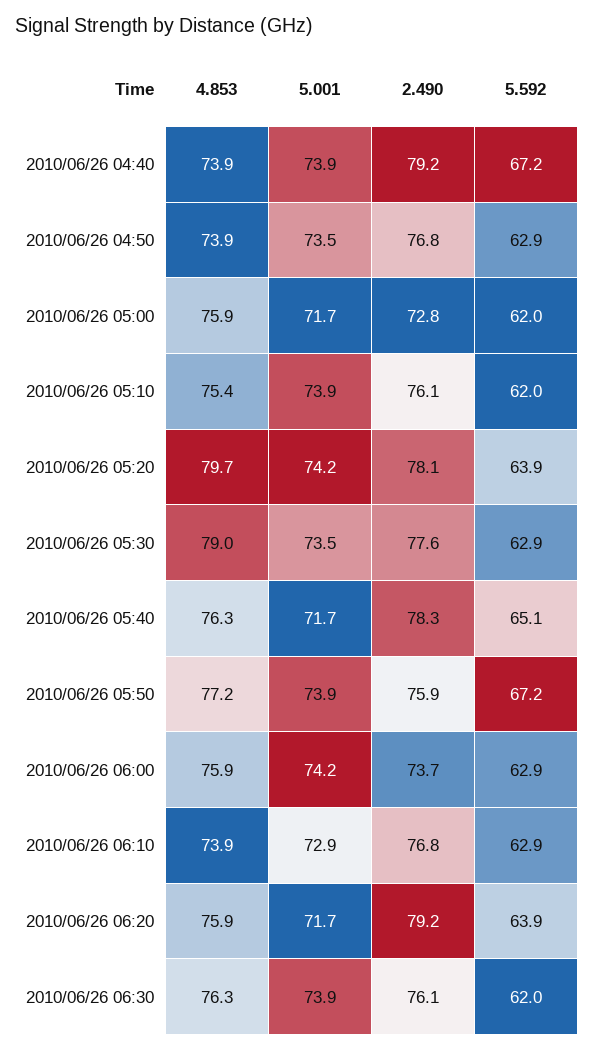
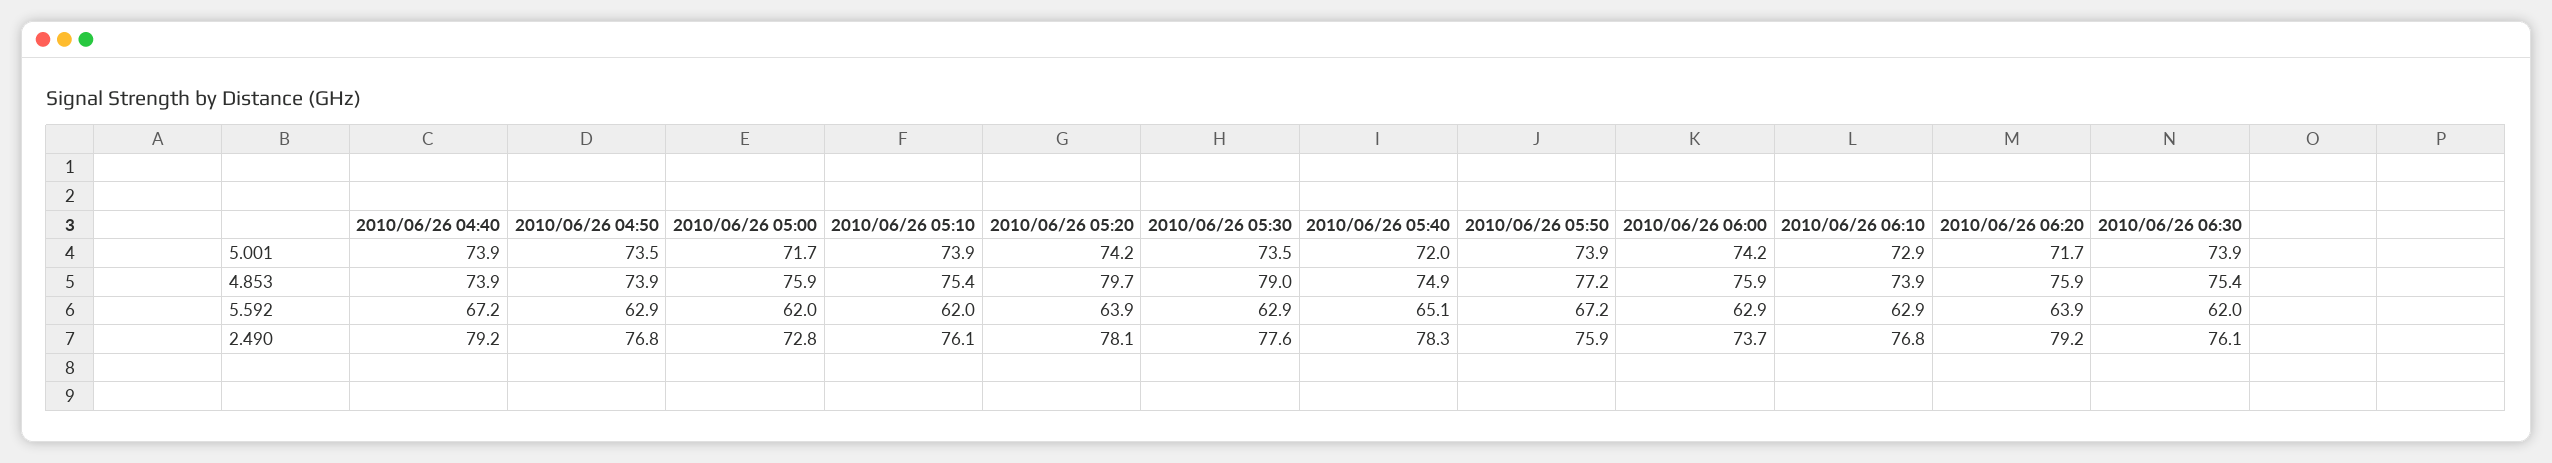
  {
    "4.853": {
      "2010/06/26 04:40": 73.9,
      "2010/06/26 04:50": 73.9,
      "2010/06/26 05:00": 75.9,
      "2010/06/26 05:10": 75.4,
      "2010/06/26 05:20": 79.7,
      "2010/06/26 05:30": 79,
-     "2010/06/26 05:40": 76.3,
+     "2010/06/26 05:40": 74.9,
      "2010/06/26 05:50": 77.2,
      "2010/06/26 06:00": 75.9,
      "2010/06/26 06:10": 73.9,
      "2010/06/26 06:20": 75.9,
-     "2010/06/26 06:30": 76.3
+     "2010/06/26 06:30": 75.4
    },
    "5.001": {
      "2010/06/26 04:40": 73.9,
      "2010/06/26 04:50": 73.5,
      "2010/06/26 05:00": 71.7,
      "2010/06/26 05:10": 73.9,
      "2010/06/26 05:20": 74.2,
      "2010/06/26 05:30": 73.5,
-     "2010/06/26 05:40": 71.7,
+     "2010/06/26 05:40": 72,
      "2010/06/26 05:50": 73.9,
      "2010/06/26 06:00": 74.2,
      "2010/06/26 06:10": 72.9,
      "2010/06/26 06:20": 71.7,
      "2010/06/26 06:30": 73.9
    },
    "2.490": {
      "2010/06/26 04:40": 79.2,
      "2010/06/26 04:50": 76.8,
      "2010/06/26 05:00": 72.8,
      "2010/06/26 05:10": 76.1,
      "2010/06/26 05:20": 78.1,
      "2010/06/26 05:30": 77.6,
      "2010/06/26 05:40": 78.3,
      "2010/06/26 05:50": 75.9,
      "2010/06/26 06:00": 73.7,
      "2010/06/26 06:10": 76.8,
      "2010/06/26 06:20": 79.2,
      "2010/06/26 06:30": 76.1
    },
    "5.592": {
      "2010/06/26 04:40": 67.2,
      "2010/06/26 04:50": 62.9,
      "2010/06/26 05:00": 62,
      "2010/06/26 05:10": 62,
      "2010/06/26 05:20": 63.9,
      "2010/06/26 05:30": 62.9,
      "2010/06/26 05:40": 65.1,
      "2010/06/26 05:50": 67.2,
      "2010/06/26 06:00": 62.9,
      "2010/06/26 06:10": 62.9,
      "2010/06/26 06:20": 63.9,
      "2010/06/26 06:30": 62
    }
  }

